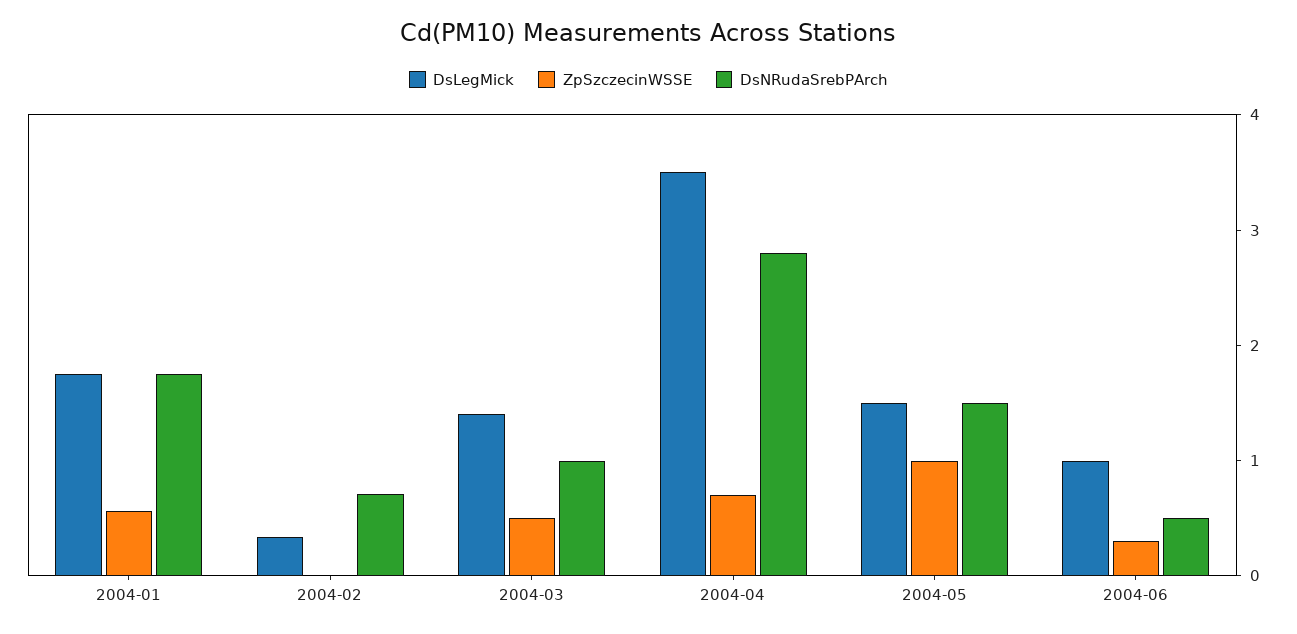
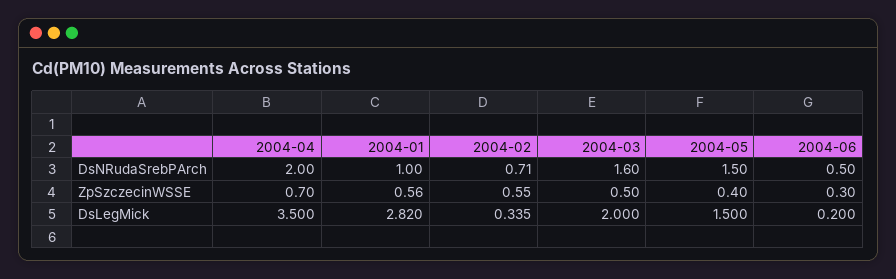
  {
    "DsLegMick": {
-     "2004-01": 1.8,
+     "2004-01": 2.82,
      "2004-02": 0.335,
-     "2004-03": 1.4,
+     "2004-03": 2,
      "2004-04": 3.5,
      "2004-05": 1.5,
-     "2004-06": 1
+     "2004-06": 0.2
    },
    "ZpSzczecinWSSE": {
      "2004-01": 0.56,
-     "2004-02": 0,
+     "2004-02": 0.55,
      "2004-03": 0.5,
      "2004-04": 0.7,
-     "2004-05": 1,
+     "2004-05": 0.4,
      "2004-06": 0.3
    },
    "DsNRudaSrebPArch": {
-     "2004-01": 1.8,
+     "2004-01": 1,
      "2004-02": 0.71,
-     "2004-03": 1,
+     "2004-03": 1.6,
-     "2004-04": 2.8,
+     "2004-04": 2,
      "2004-05": 1.5,
      "2004-06": 0.5
    }
  }

